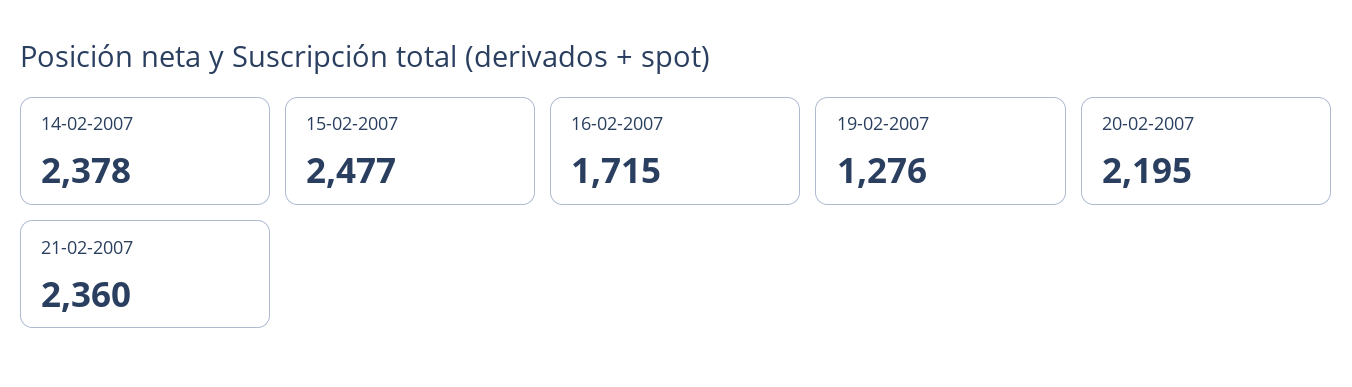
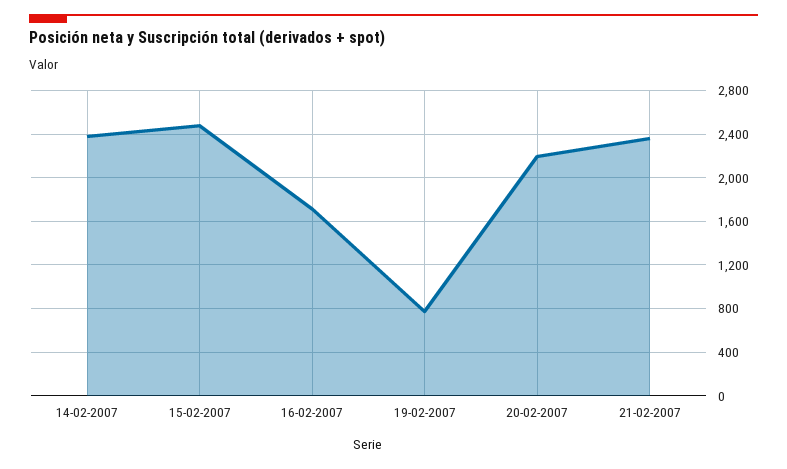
  {
    "14-02-2007": 2378,
    "15-02-2007": 2477,
    "16-02-2007": 1715,
-   "19-02-2007": 1276,
+   "19-02-2007": 800,
    "20-02-2007": 2195,
    "21-02-2007": 2360
  }

